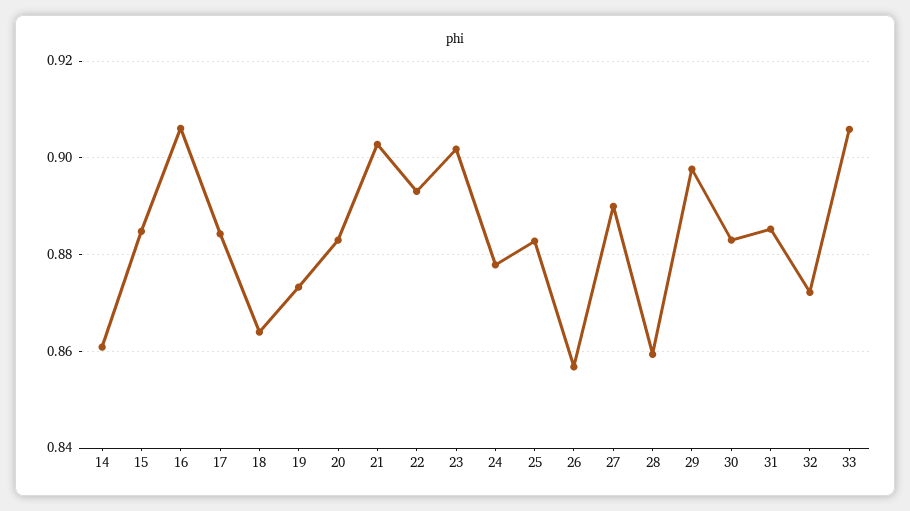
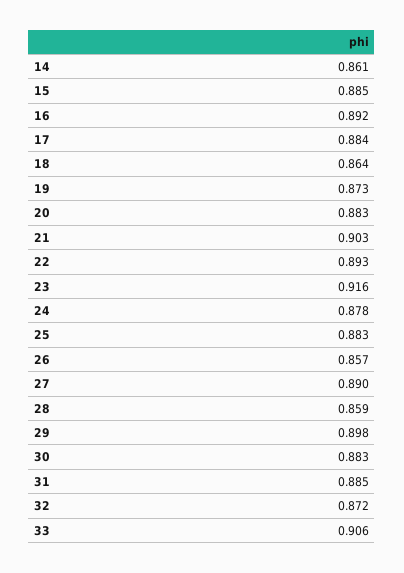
  {
    "14": 0.861,
    "15": 0.885,
-   "16": 0.906,
+   "16": 0.892,
    "17": 0.884,
    "18": 0.864,
    "19": 0.873,
    "20": 0.883,
    "21": 0.903,
    "22": 0.893,
-   "23": 0.902,
+   "23": 0.916,
    "24": 0.878,
    "25": 0.883,
    "26": 0.857,
    "27": 0.89,
    "28": 0.859,
    "29": 0.898,
    "30": 0.883,
    "31": 0.885,
    "32": 0.872,
    "33": 0.906
  }

